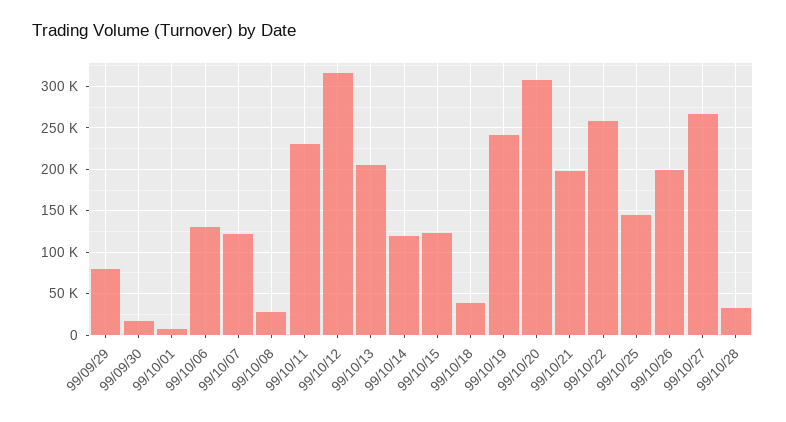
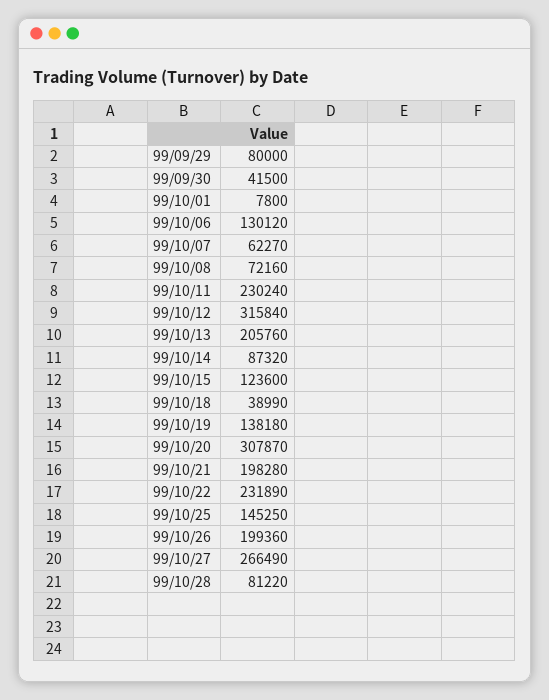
  {
    "99/09/29": 80000,
-   "99/09/30": 20000,
+   "99/09/30": 41500,
    "99/10/01": 7800,
    "99/10/06": 130120,
-   "99/10/07": 120000,
+   "99/10/07": 62270,
-   "99/10/08": 30000,
+   "99/10/08": 72160,
    "99/10/11": 230240,
    "99/10/12": 315840,
    "99/10/13": 205760,
-   "99/10/14": 120000,
+   "99/10/14": 87320,
    "99/10/15": 123600,
    "99/10/18": 38990,
-   "99/10/19": 240000,
+   "99/10/19": 138180,
    "99/10/20": 307870,
    "99/10/21": 198280,
-   "99/10/22": 260000,
+   "99/10/22": 231890,
    "99/10/25": 145250,
    "99/10/26": 199360,
    "99/10/27": 266490,
-   "99/10/28": 30000
+   "99/10/28": 81220
  }

